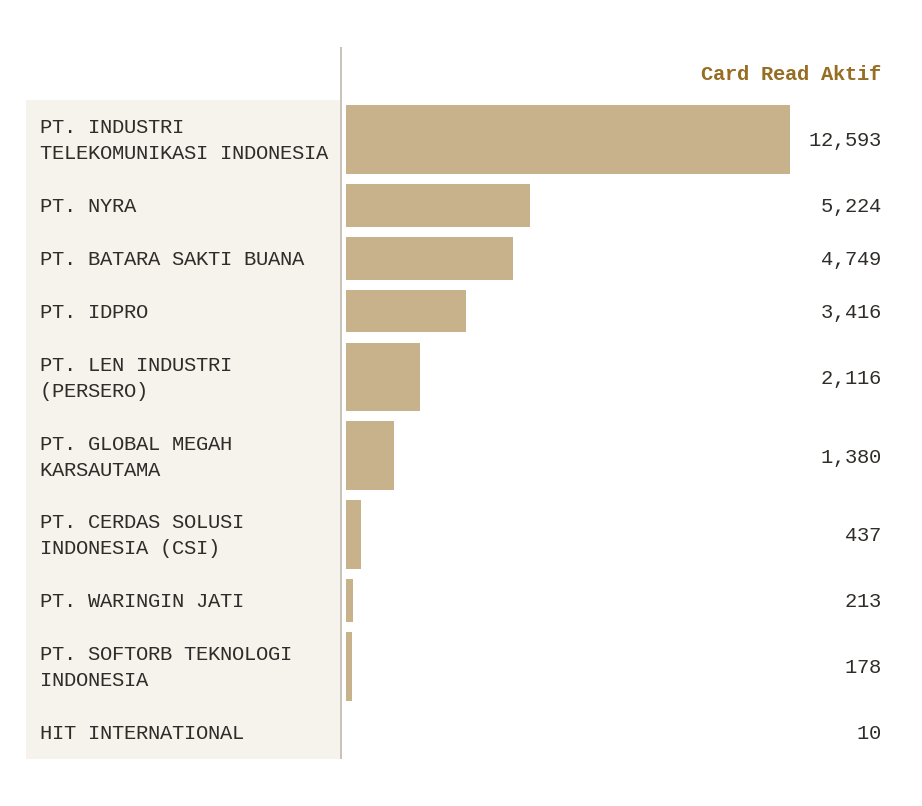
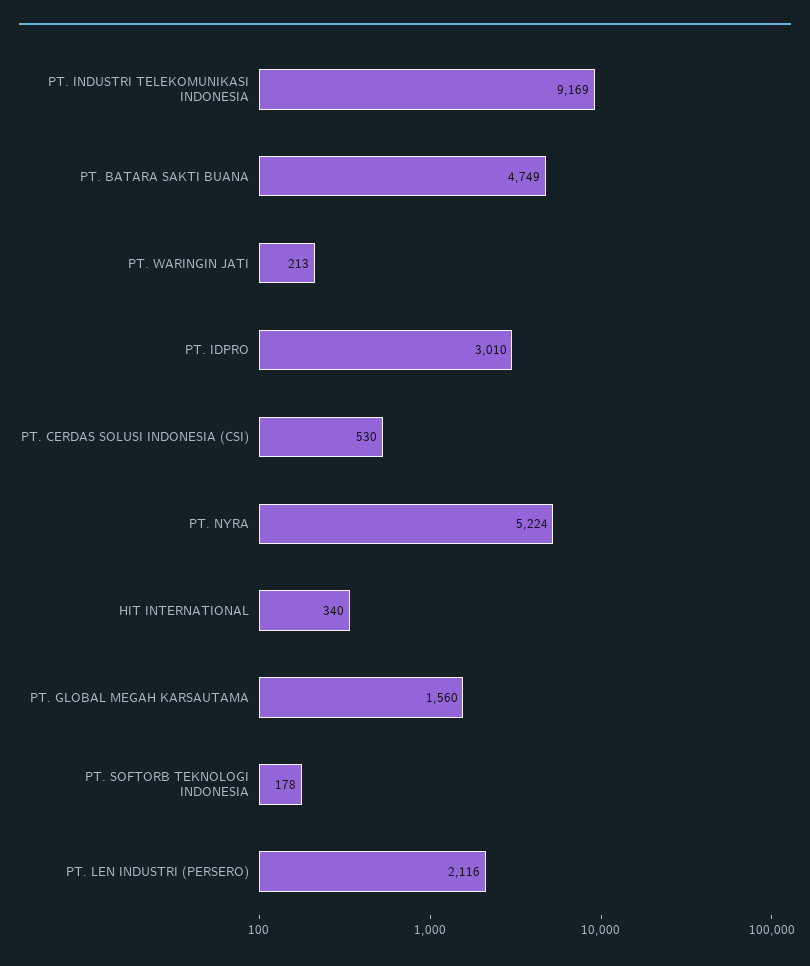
  {
-   "PT. INDUSTRI TELEKOMUNIKASI INDONESIA": 12593,
+   "PT. INDUSTRI TELEKOMUNIKASI INDONESIA": 9169,
    "PT. NYRA": 5224,
    "PT. BATARA SAKTI BUANA": 4749,
-   "PT. IDPRO": 3416,
+   "PT. IDPRO": 3010,
    "PT. LEN INDUSTRI (PERSERO)": 2116,
-   "PT. GLOBAL MEGAH KARSAUTAMA": 1380,
+   "PT. GLOBAL MEGAH KARSAUTAMA": 1560,
-   "PT. CERDAS SOLUSI INDONESIA (CSI)": 437,
+   "PT. CERDAS SOLUSI INDONESIA (CSI)": 530,
    "PT. WARINGIN JATI": 213,
    "PT. SOFTORB TEKNOLOGI INDONESIA": 178,
-   "HIT INTERNATIONAL": 10
+   "HIT INTERNATIONAL": 340
  }

